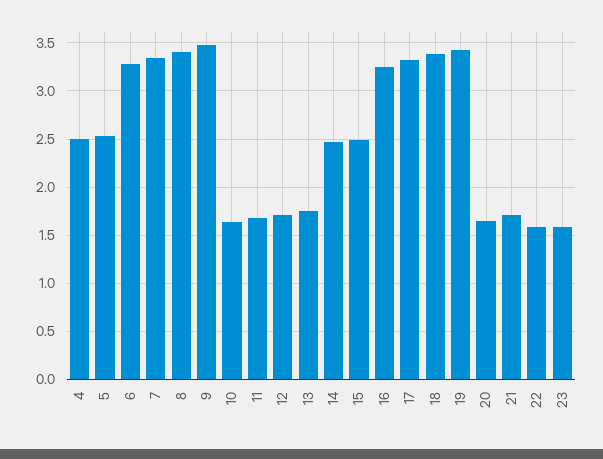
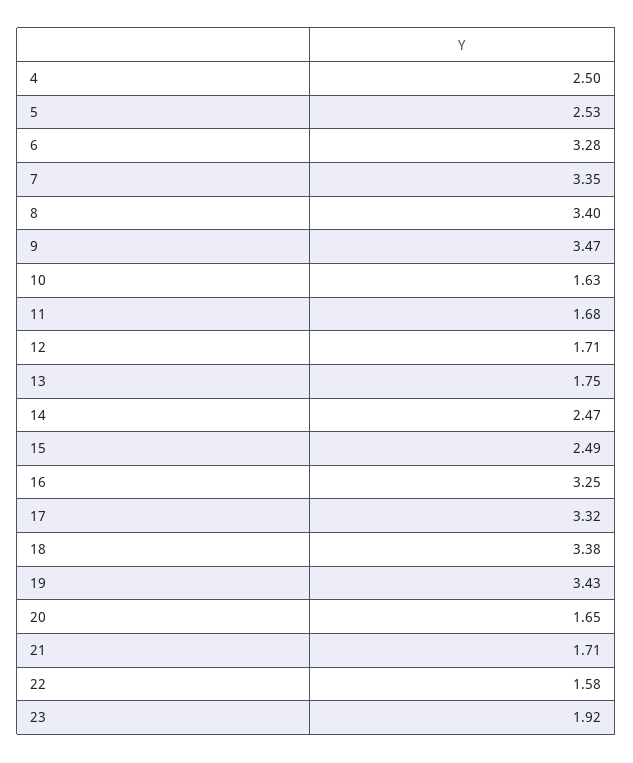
  {
    "4": 2.5,
    "5": 2.53,
    "6": 3.28,
    "7": 3.35,
    "8": 3.4,
    "9": 3.47,
    "10": 1.63,
    "11": 1.68,
    "12": 1.71,
    "13": 1.75,
    "14": 2.47,
    "15": 2.49,
    "16": 3.25,
    "17": 3.32,
    "18": 3.38,
    "19": 3.43,
    "20": 1.65,
    "21": 1.71,
    "22": 1.58,
-   "23": 1.6
+   "23": 1.92
  }

